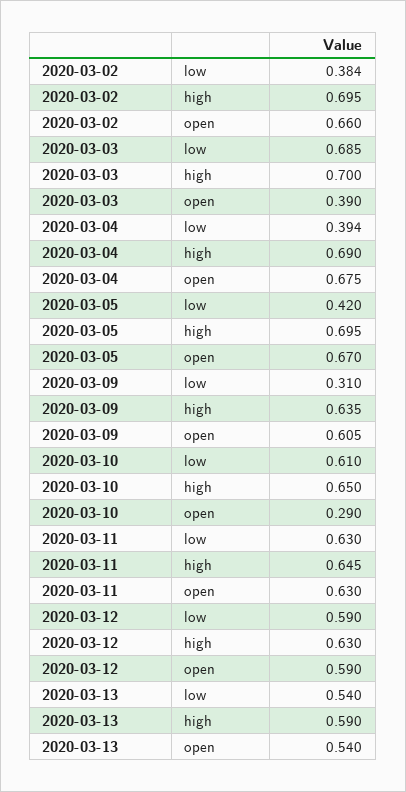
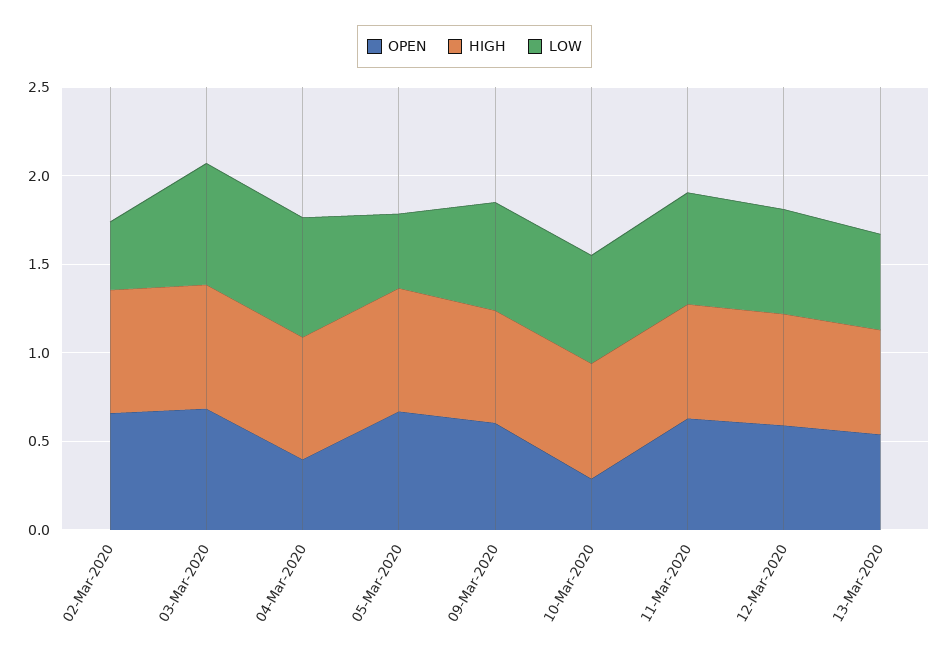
  {
    "low": {
      "2020-03-02": 0.384,
      "2020-03-03": 0.685,
-     "2020-03-04": 0.394,
+     "2020-03-04": 0.7,
      "2020-03-05": 0.42,
-     "2020-03-09": 0.31,
+     "2020-03-09": 0.6,
      "2020-03-10": 0.61,
      "2020-03-11": 0.63,
      "2020-03-12": 0.59,
      "2020-03-13": 0.54
    },
    "high": {
      "2020-03-02": 0.695,
      "2020-03-03": 0.7,
      "2020-03-04": 0.69,
      "2020-03-05": 0.695,
      "2020-03-09": 0.635,
      "2020-03-10": 0.65,
      "2020-03-11": 0.645,
      "2020-03-12": 0.63,
      "2020-03-13": 0.59
    },
    "open": {
      "2020-03-02": 0.66,
-     "2020-03-03": 0.39,
+     "2020-03-03": 0.7,
-     "2020-03-04": 0.675,
+     "2020-03-04": 0.4,
      "2020-03-05": 0.67,
      "2020-03-09": 0.605,
      "2020-03-10": 0.29,
      "2020-03-11": 0.63,
      "2020-03-12": 0.59,
      "2020-03-13": 0.54
    }
  }

